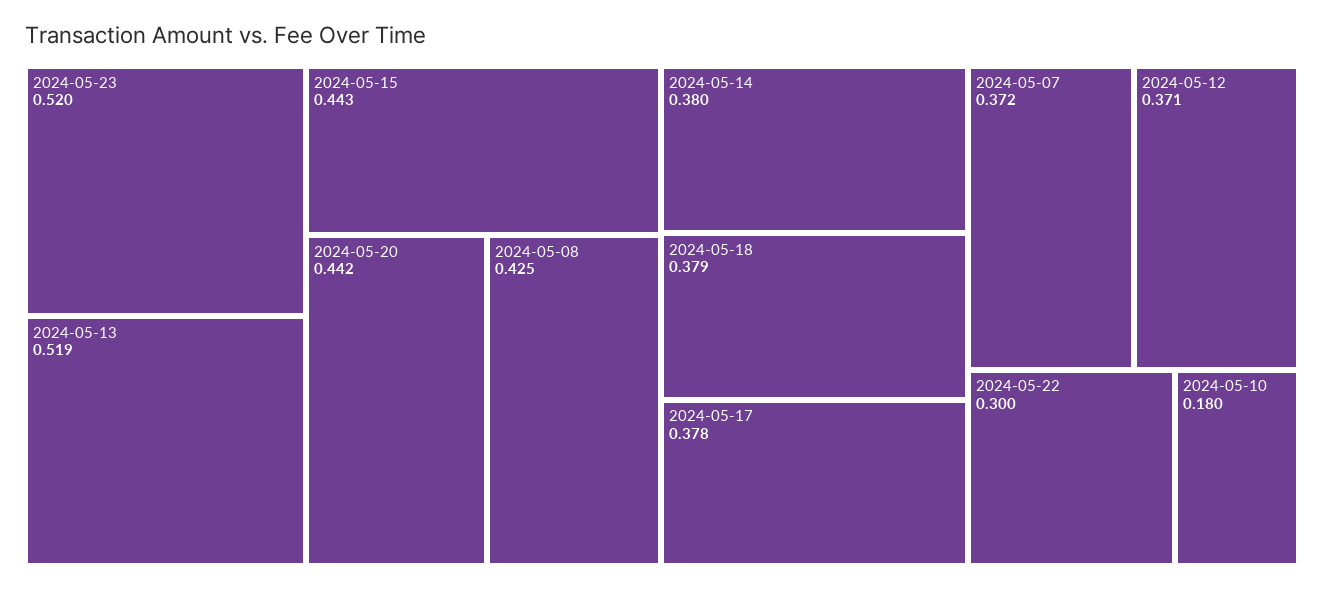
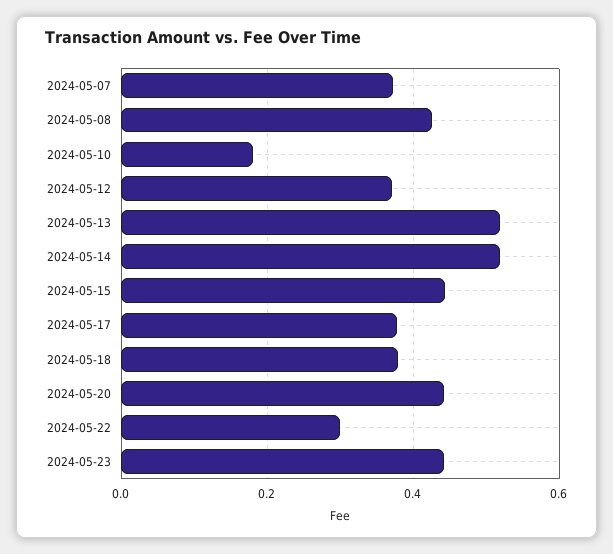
  {
-   "2024-05-23": 0.52,
+   "2024-05-23": 0.44,
    "2024-05-13": 0.519,
    "2024-05-15": 0.443,
    "2024-05-20": 0.442,
    "2024-05-08": 0.425,
-   "2024-05-14": 0.38,
+   "2024-05-14": 0.52,
    "2024-05-18": 0.379,
    "2024-05-17": 0.378,
    "2024-05-07": 0.372,
    "2024-05-12": 0.371,
    "2024-05-22": 0.3,
    "2024-05-10": 0.18
  }

